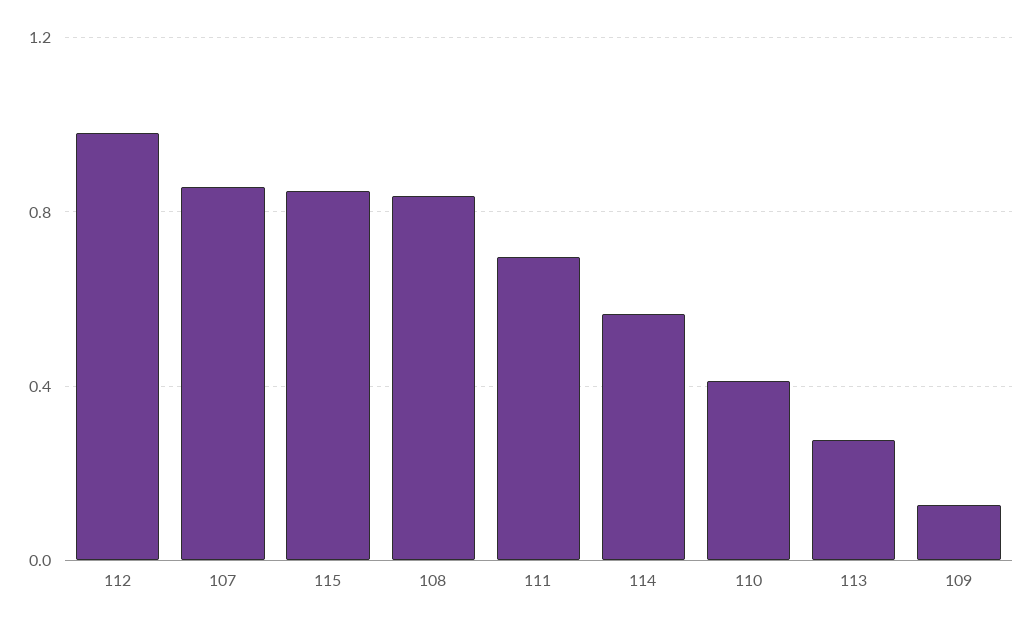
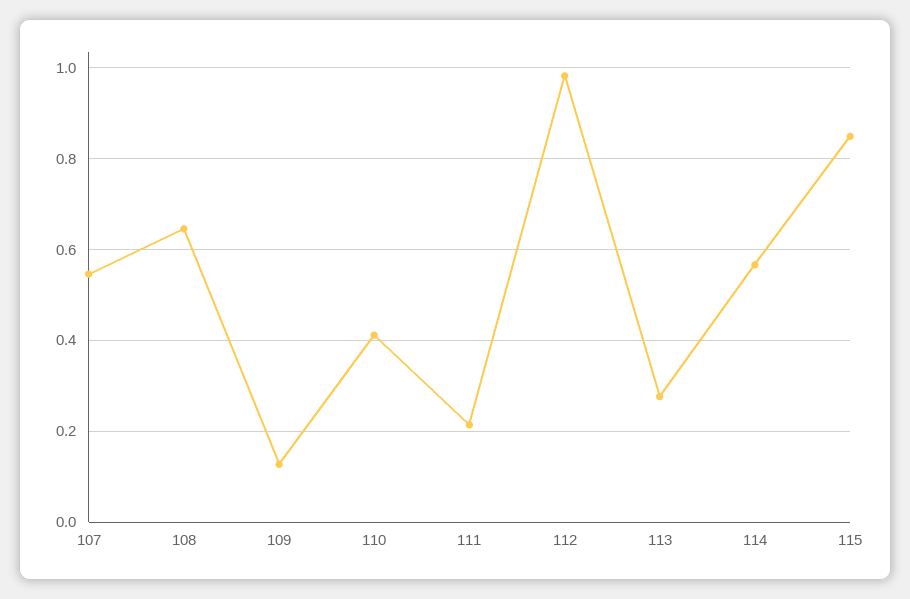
  {
    "112": 0.98,
-   "107": 0.85,
+   "107": 0.54,
    "115": 0.84,
-   "108": 0.85,
+   "108": 0.64,
-   "111": 0.7,
+   "111": 0.22,
    "114": 0.56,
    "110": 0.42,
    "113": 0.28,
    "109": 0.12
  }

